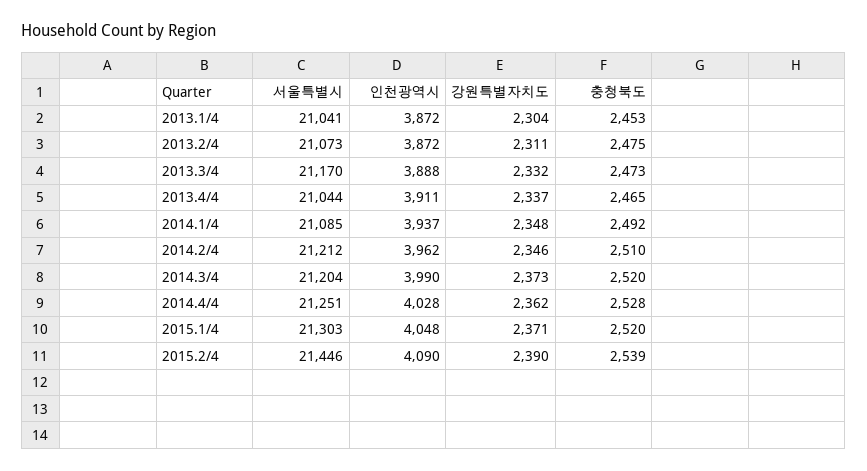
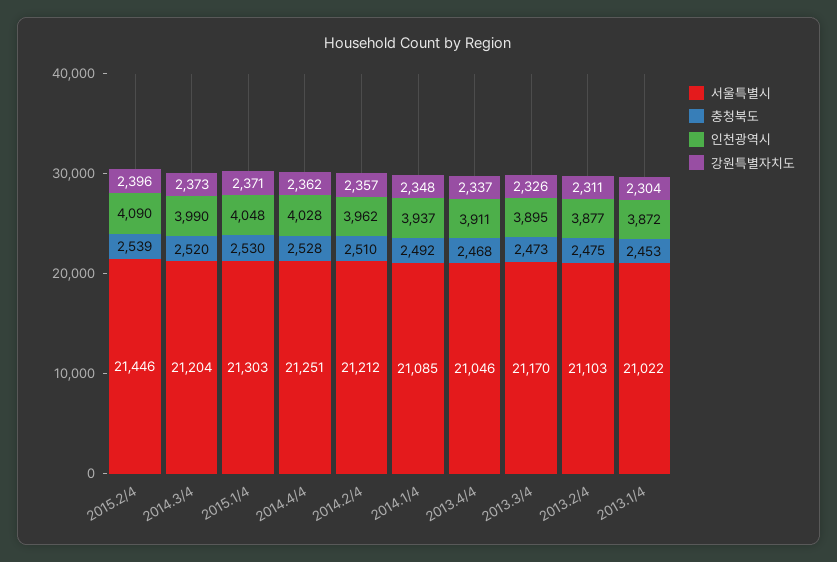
  {
    "서울특별시": {
-     "2013.1/4": 21041,
+     "2013.1/4": 21022,
-     "2013.2/4": 21073,
+     "2013.2/4": 21103,
      "2013.3/4": 21170,
-     "2013.4/4": 21044,
+     "2013.4/4": 21046,
      "2014.1/4": 21085,
      "2014.2/4": 21212,
      "2014.3/4": 21204,
      "2014.4/4": 21251,
      "2015.1/4": 21303,
      "2015.2/4": 21446
    },
    "인천광역시": {
      "2013.1/4": 3872,
-     "2013.2/4": 3872,
+     "2013.2/4": 3877,
-     "2013.3/4": 3888,
+     "2013.3/4": 3895,
      "2013.4/4": 3911,
      "2014.1/4": 3937,
      "2014.2/4": 3962,
      "2014.3/4": 3990,
      "2014.4/4": 4028,
      "2015.1/4": 4048,
      "2015.2/4": 4090
    },
    "강원특별자치도": {
      "2013.1/4": 2304,
      "2013.2/4": 2311,
-     "2013.3/4": 2332,
+     "2013.3/4": 2326,
      "2013.4/4": 2337,
      "2014.1/4": 2348,
-     "2014.2/4": 2346,
+     "2014.2/4": 2357,
      "2014.3/4": 2373,
      "2014.4/4": 2362,
      "2015.1/4": 2371,
-     "2015.2/4": 2390
+     "2015.2/4": 2396
    },
    "충청북도": {
      "2013.1/4": 2453,
      "2013.2/4": 2475,
      "2013.3/4": 2473,
-     "2013.4/4": 2465,
+     "2013.4/4": 2468,
      "2014.1/4": 2492,
      "2014.2/4": 2510,
      "2014.3/4": 2520,
      "2014.4/4": 2528,
-     "2015.1/4": 2520,
+     "2015.1/4": 2530,
      "2015.2/4": 2539
    }
  }

